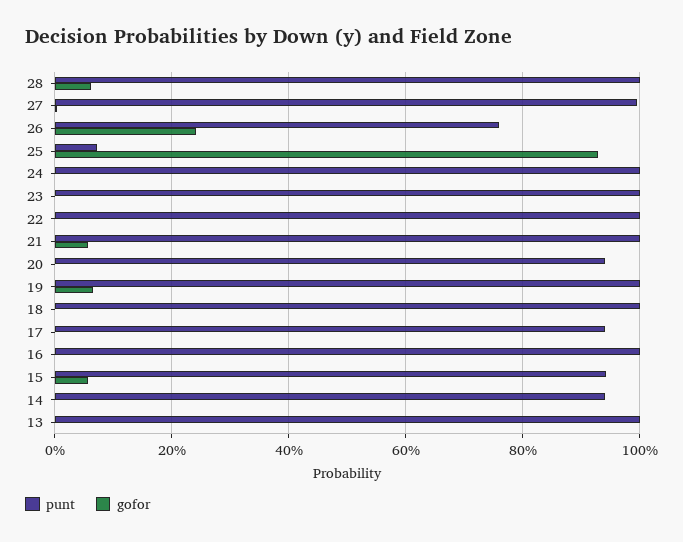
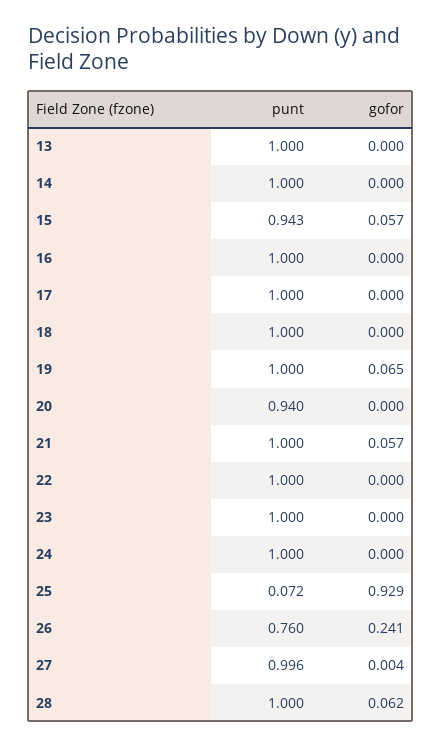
  {
    "punt": {
      "28": 1,
      "27": 0.996,
      "26": 0.76,
      "25": 0.072,
      "24": 1,
      "23": 1,
      "22": 1,
      "21": 1,
      "20": 0.94,
      "19": 1,
      "18": 1,
-     "17": 0.94,
+     "17": 1,
      "16": 1,
      "15": 0.943,
-     "14": 0.94,
+     "14": 1,
      "13": 1
    },
    "gofor": {
      "28": 0.062,
      "27": 0.004,
      "26": 0.241,
      "25": 0.929,
      "24": 0,
      "23": 0,
      "22": 0,
      "21": 0.057,
      "20": 0,
      "19": 0.065,
      "18": 0,
      "17": 0,
      "16": 0,
      "15": 0.057,
      "14": 0,
      "13": 0
    }
  }

